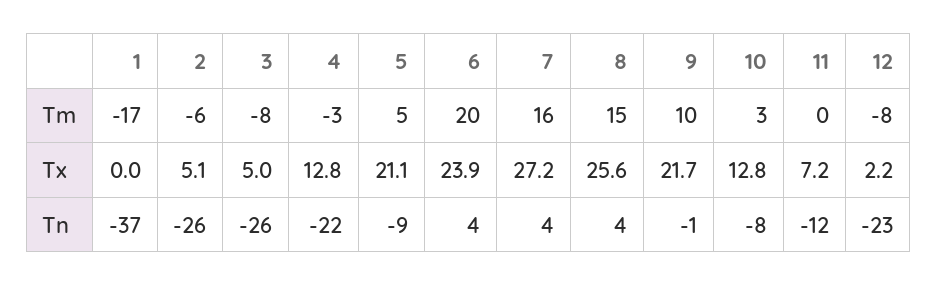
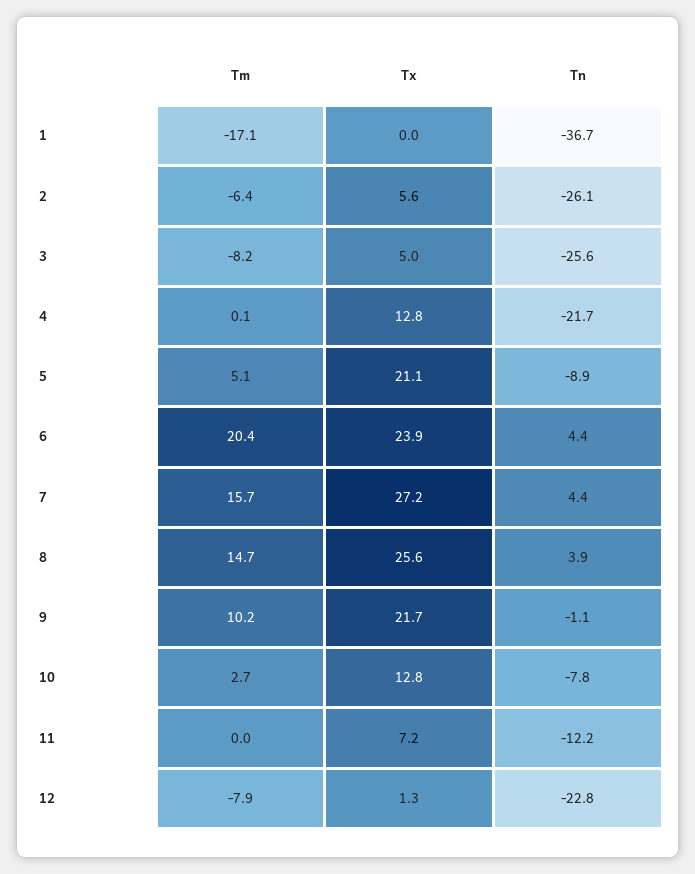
  {
    "1": {
      "Tm": -17.1,
      "Tx": 0,
      "Tn": -36.7
    },
    "2": {
      "Tm": -6.4,
-     "Tx": 5.1,
+     "Tx": 5.6,
      "Tn": -26.1
    },
    "3": {
      "Tm": -8.2,
      "Tx": 5,
      "Tn": -25.6
    },
    "4": {
-     "Tm": -3,
+     "Tm": 0.1,
      "Tx": 12.8,
      "Tn": -21.7
    },
    "5": {
      "Tm": 5.1,
      "Tx": 21.1,
      "Tn": -8.9
    },
    "6": {
      "Tm": 20.4,
      "Tx": 23.9,
      "Tn": 4.4
    },
    "7": {
      "Tm": 15.7,
      "Tx": 27.2,
      "Tn": 4.4
    },
    "8": {
      "Tm": 14.7,
      "Tx": 25.6,
      "Tn": 3.9
    },
    "9": {
      "Tm": 10.2,
      "Tx": 21.7,
      "Tn": -1.1
    },
    "10": {
      "Tm": 2.7,
      "Tx": 12.8,
      "Tn": -7.8
    },
    "11": {
      "Tm": 0,
      "Tx": 7.2,
      "Tn": -12.2
    },
    "12": {
      "Tm": -7.9,
-     "Tx": 2.2,
+     "Tx": 1.3,
      "Tn": -22.8
    }
  }

